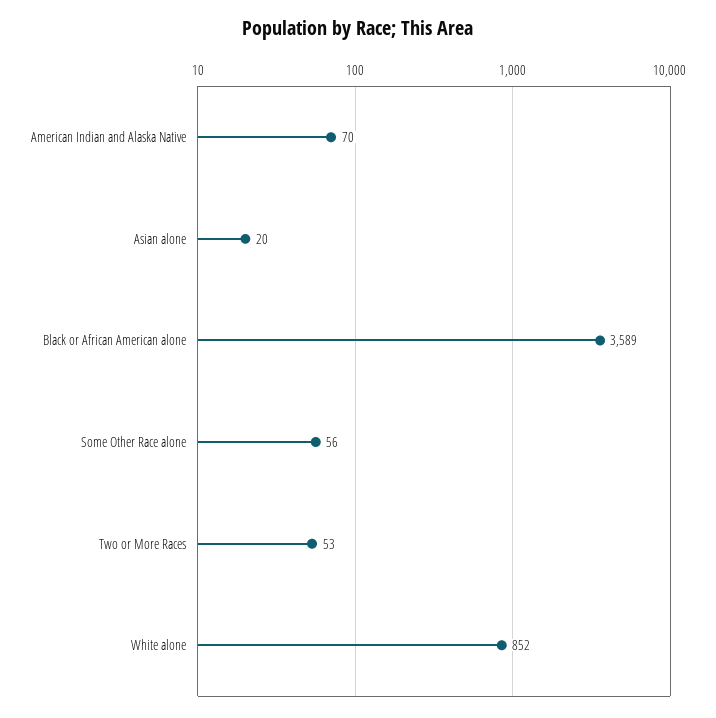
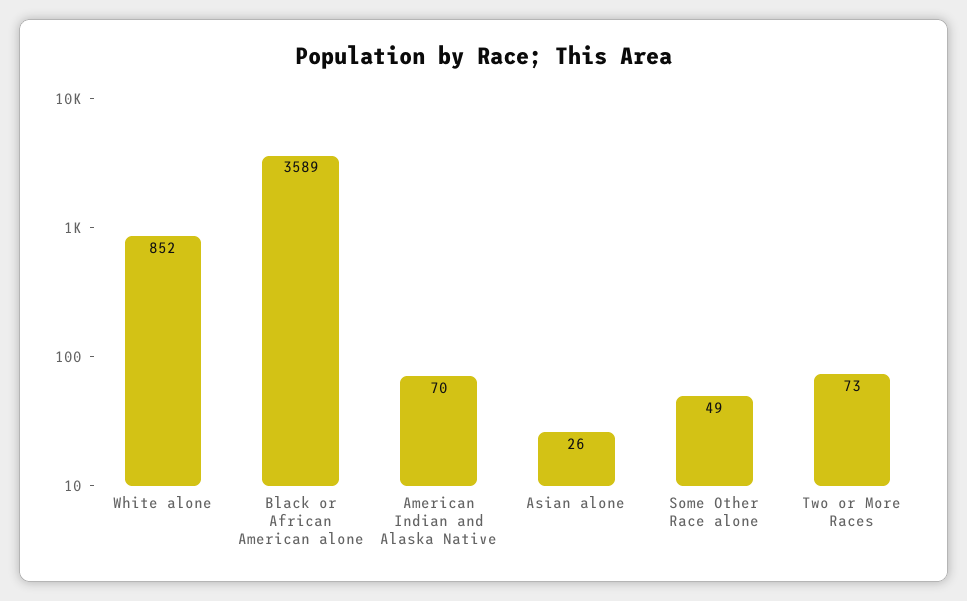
  {
    "American Indian and Alaska Native": 70,
-   "Asian alone": 20,
+   "Asian alone": 26,
    "Black or African American alone": 3589,
-   "Some Other Race alone": 56,
+   "Some Other Race alone": 49,
-   "Two or More Races": 53,
+   "Two or More Races": 73,
    "White alone": 852
  }

